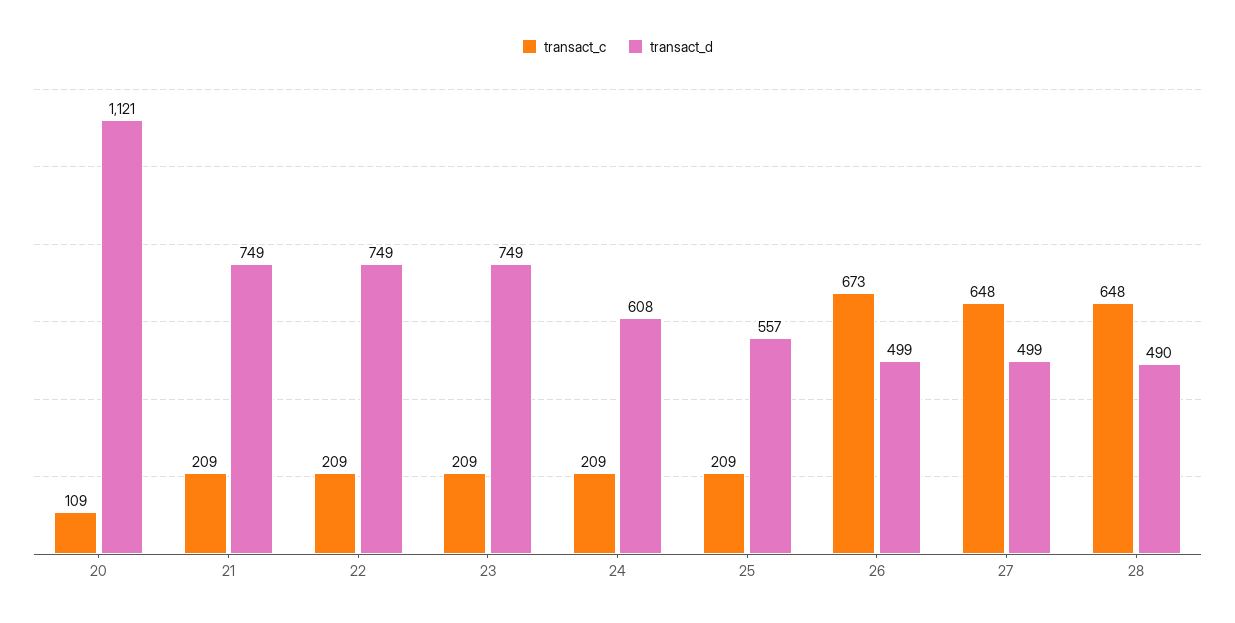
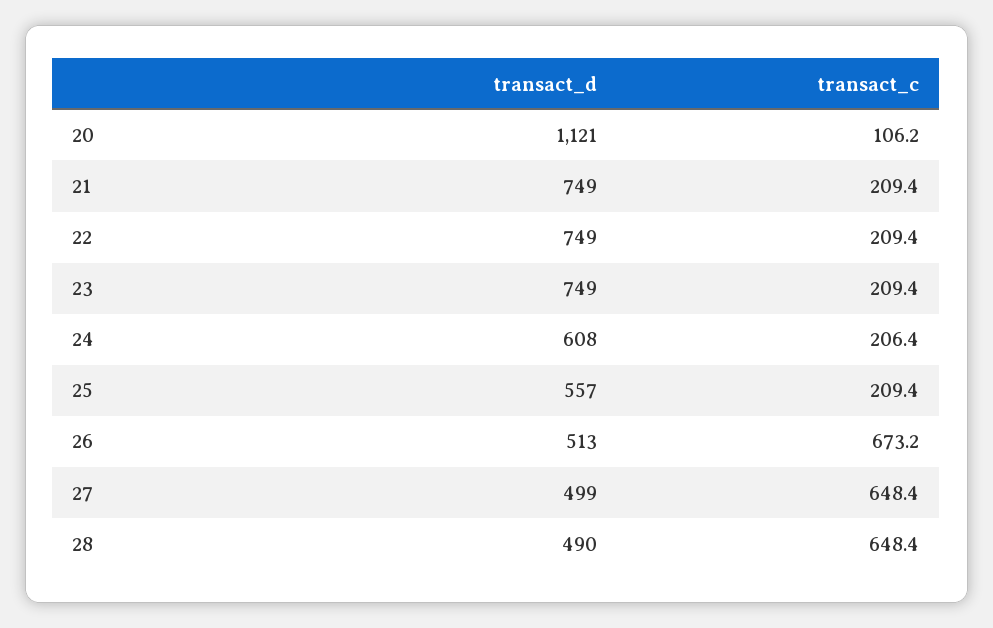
  {
    "transact_c": {
-     "20": 109,
+     "20": 106.2,
      "21": 209.4,
      "22": 209.4,
      "23": 209.4,
-     "24": 209,
+     "24": 206.4,
      "25": 209.4,
      "26": 673.2,
      "27": 648.4,
      "28": 648.4
    },
    "transact_d": {
      "20": 1121,
      "21": 749,
      "22": 749,
      "23": 749,
      "24": 608,
      "25": 557,
-     "26": 499,
+     "26": 513,
      "27": 499,
      "28": 490
    }
  }

